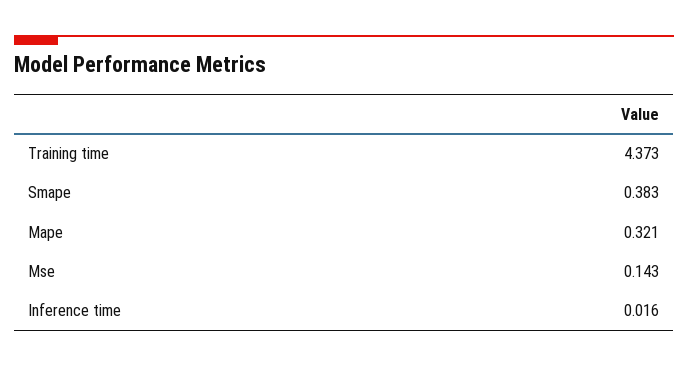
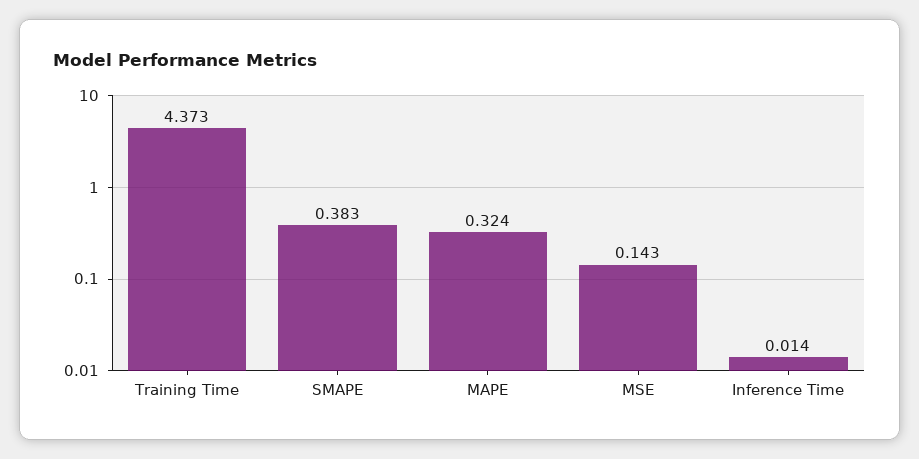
  {
    "Training time": 4.373,
    "Smape": 0.383,
-   "Mape": 0.321,
+   "Mape": 0.324,
    "Mse": 0.143,
-   "Inference time": 0.016
+   "Inference time": 0.014
  }

